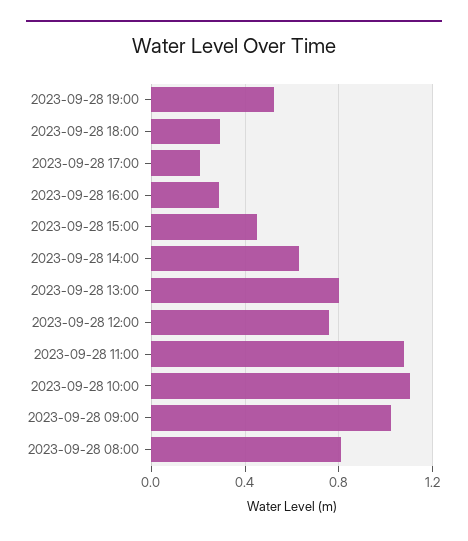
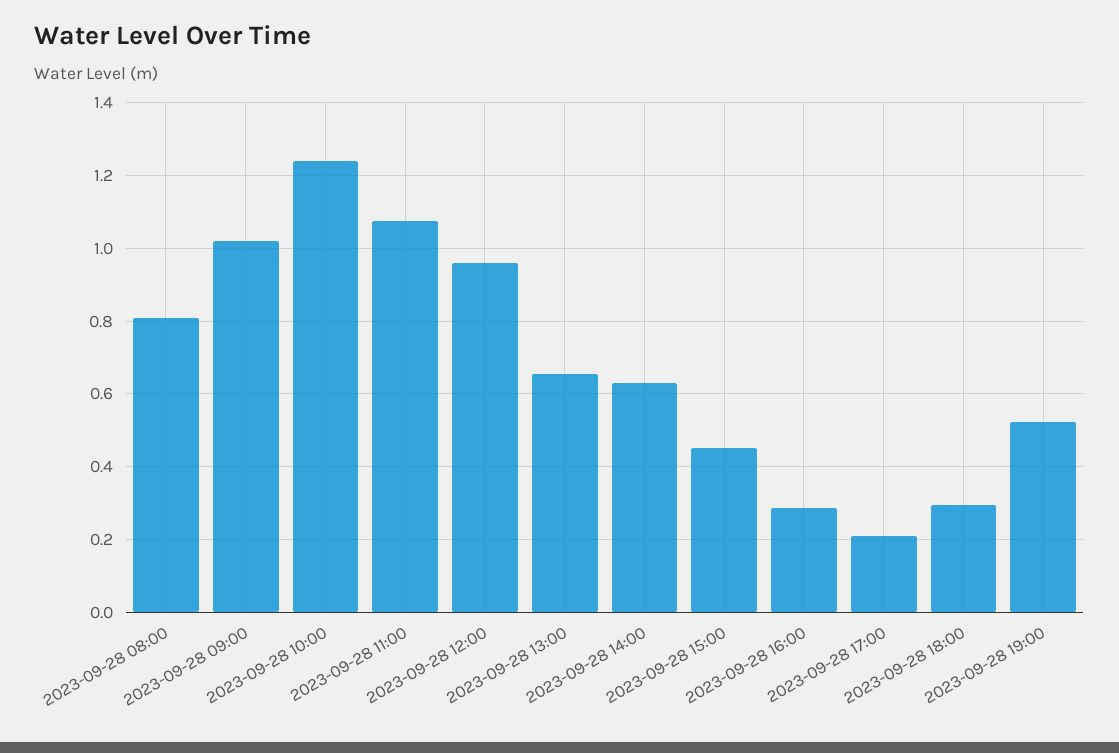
  {
    "2023-09-28 19:00": 0.52,
    "2023-09-28 18:00": 0.3,
    "2023-09-28 17:00": 0.2,
    "2023-09-28 16:00": 0.28,
    "2023-09-28 15:00": 0.46,
    "2023-09-28 14:00": 0.64,
-   "2023-09-28 13:00": 0.8,
+   "2023-09-28 13:00": 0.66,
-   "2023-09-28 12:00": 0.75,
+   "2023-09-28 12:00": 0.96,
    "2023-09-28 11:00": 1.08,
-   "2023-09-28 10:00": 1.1,
+   "2023-09-28 10:00": 1.24,
    "2023-09-28 09:00": 1.02,
    "2023-09-28 08:00": 0.8
  }

